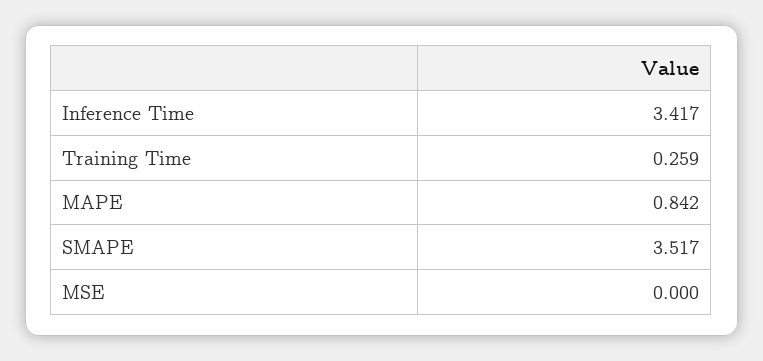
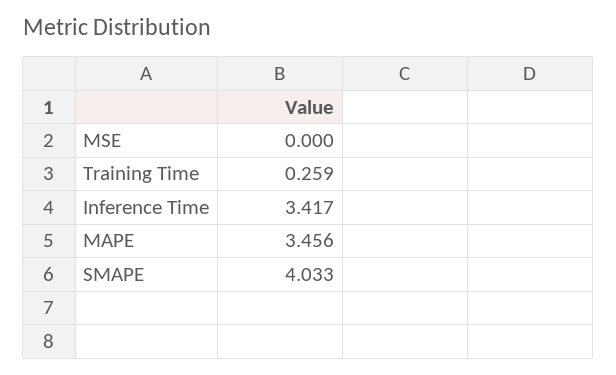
  {
    "Inference Time": 3.417,
    "Training Time": 0.259,
-   "MAPE": 0.842,
+   "MAPE": 3.456,
-   "SMAPE": 3.517,
+   "SMAPE": 4.033,
    "MSE": 0
  }

